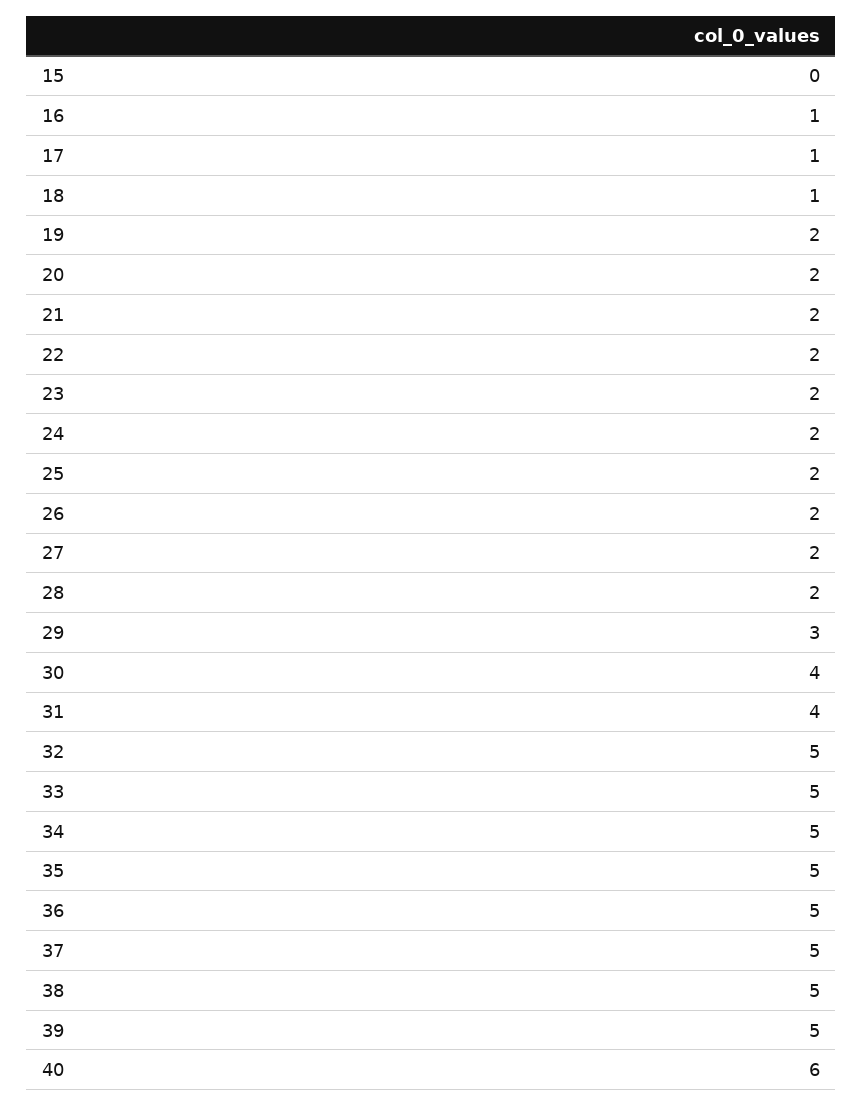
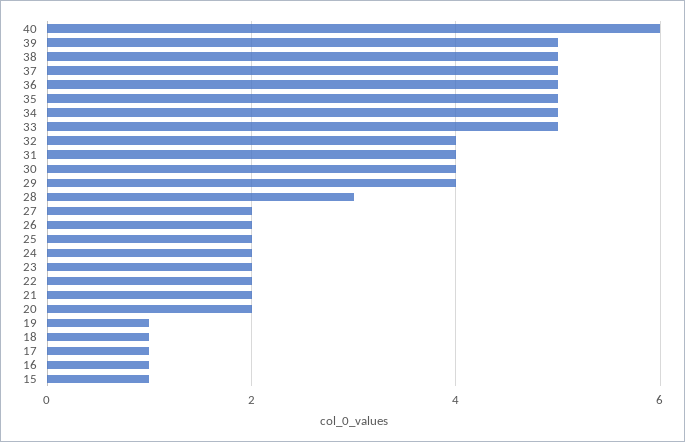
  {
-   "15": 0,
+   "15": 1,
    "16": 1,
    "17": 1,
    "18": 1,
-   "19": 2,
+   "19": 1,
    "20": 2,
    "21": 2,
    "22": 2,
    "23": 2,
    "24": 2,
    "25": 2,
    "26": 2,
    "27": 2,
-   "28": 2,
+   "28": 3,
-   "29": 3,
+   "29": 4,
    "30": 4,
    "31": 4,
-   "32": 5,
+   "32": 4,
    "33": 5,
    "34": 5,
    "35": 5,
    "36": 5,
    "37": 5,
    "38": 5,
    "39": 5,
    "40": 6
  }

